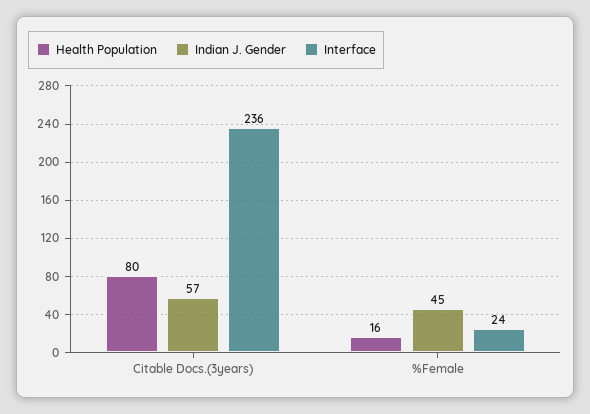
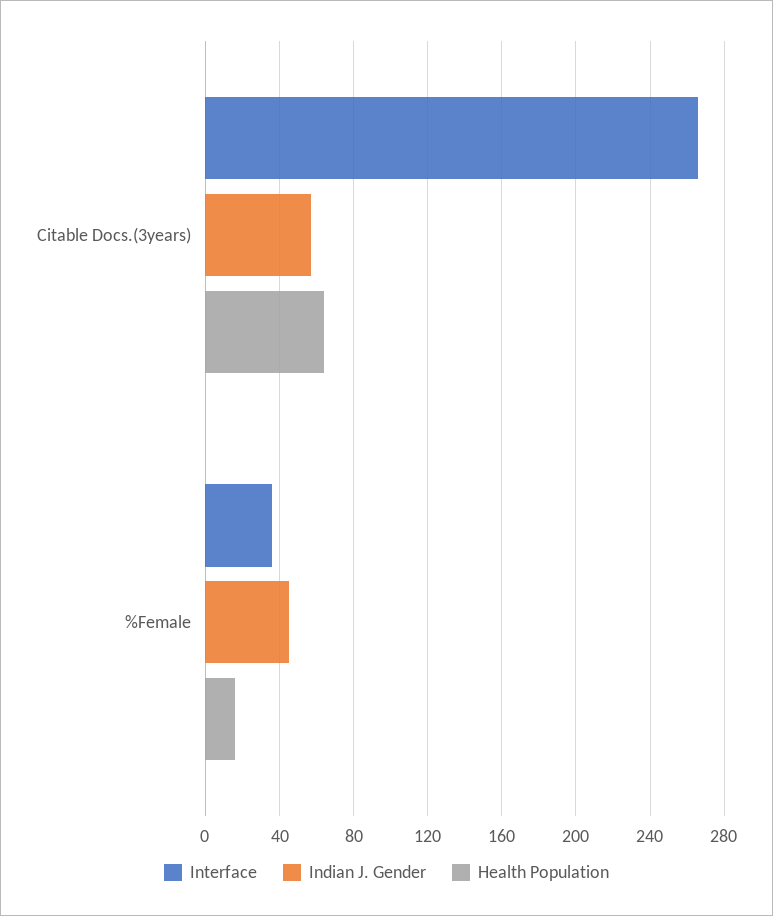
  {
    "Health Population": {
-     "Citable Docs.(3years)": 80,
+     "Citable Docs.(3years)": 65,
      "%Female": 16
    },
    "Indian J. Gender": {
      "Citable Docs.(3years)": 57,
      "%Female": 45
    },
    "Interface": {
-     "Citable Docs.(3years)": 236,
+     "Citable Docs.(3years)": 265,
-     "%Female": 24
+     "%Female": 35
    }
  }

